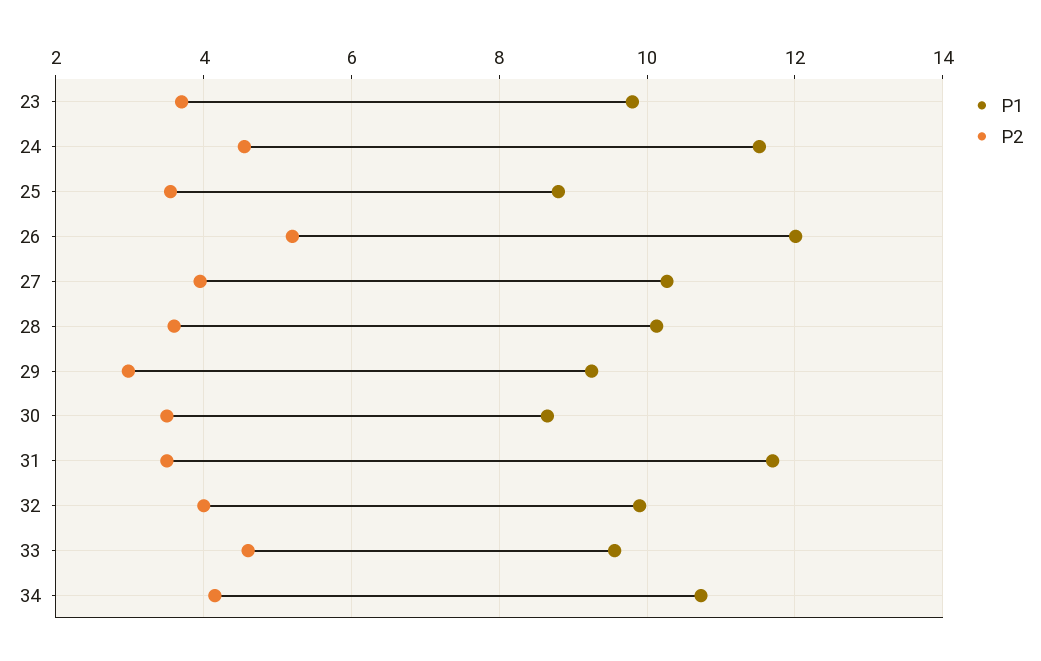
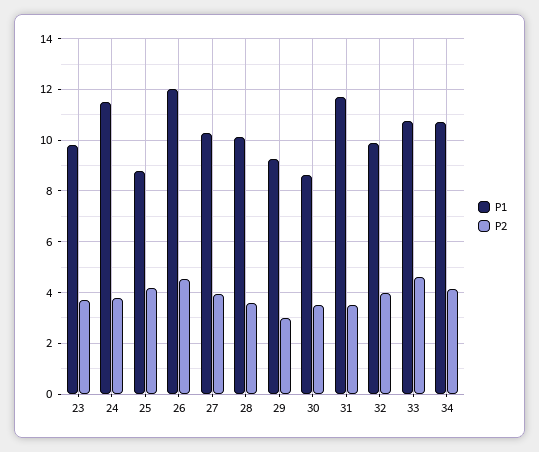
  {
    "P1": {
      "23": 9.8,
      "24": 11.6,
      "25": 8.8,
      "26": 12,
      "27": 10.2,
      "28": 10.2,
      "29": 9.2,
      "30": 8.6,
      "31": 11.8,
      "32": 10,
-     "33": 9.6,
+     "33": 10.75,
      "34": 10.8
    },
    "P2": {
      "23": 3.8,
-     "24": 4.6,
+     "24": 3.75,
-     "25": 3.6,
+     "25": 4.25,
-     "26": 5.2,
+     "26": 4.5,
      "27": 4,
      "28": 3.6,
      "29": 3,
      "30": 3.6,
      "31": 3.6,
      "32": 4,
      "33": 4.6,
      "34": 4.2
    }
  }

